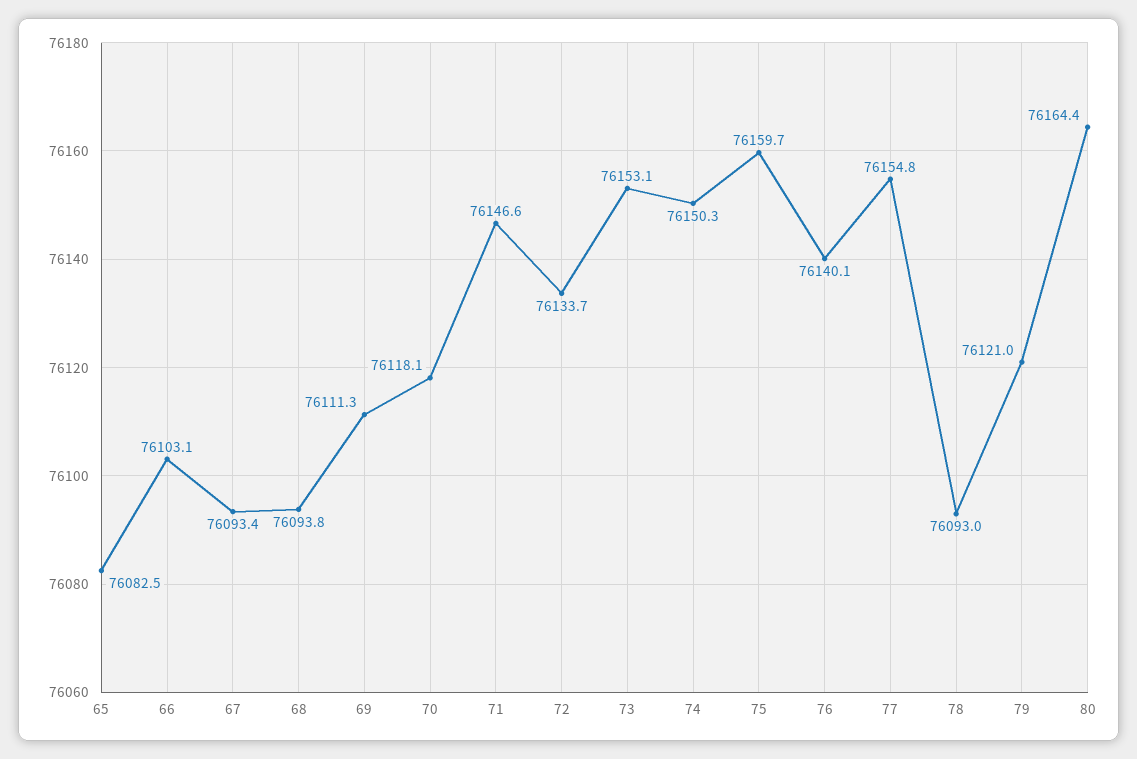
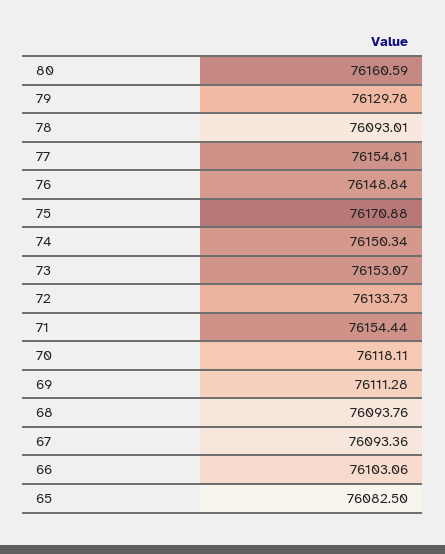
  {
    "65": 76082.5,
    "66": 76103.06,
    "67": 76093.36,
    "68": 76093.76,
    "69": 76111.28,
    "70": 76118.11,
-   "71": 76146.6,
+   "71": 76154.44,
    "72": 76133.73,
    "73": 76153.07,
    "74": 76150.34,
-   "75": 76159.7,
+   "75": 76170.88,
-   "76": 76140.1,
+   "76": 76148.84,
    "77": 76154.81,
    "78": 76093.01,
-   "79": 76121,
+   "79": 76129.78,
-   "80": 76164.4
+   "80": 76160.59
  }

